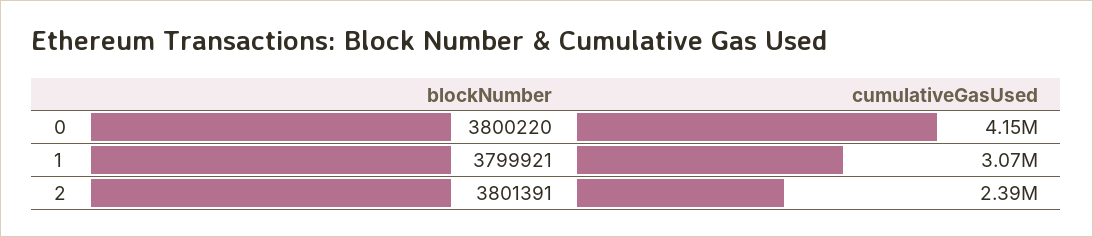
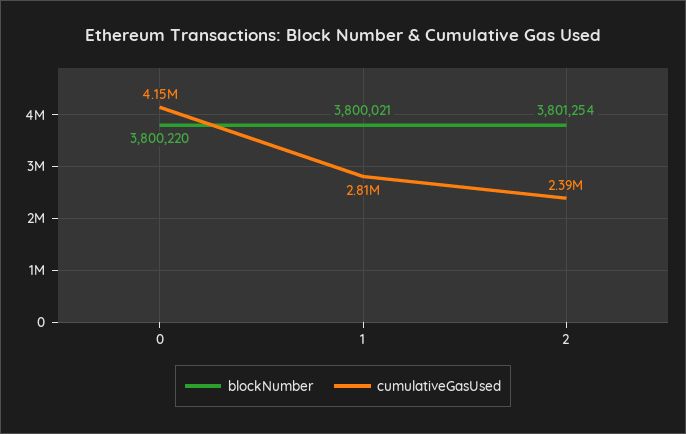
  {
    "blockNumber": {
      "0": 3800220,
-     "1": 3799921,
+     "1": 3800021,
-     "2": 3801391
+     "2": 3801254
    },
    "cumulativeGasUsed": {
      "0": 4150000,
-     "1": 3070000,
+     "1": 2810000,
      "2": 2390000
    }
  }

